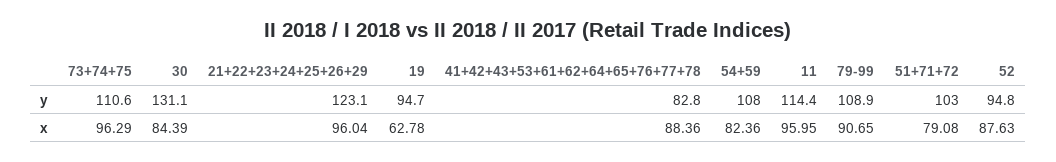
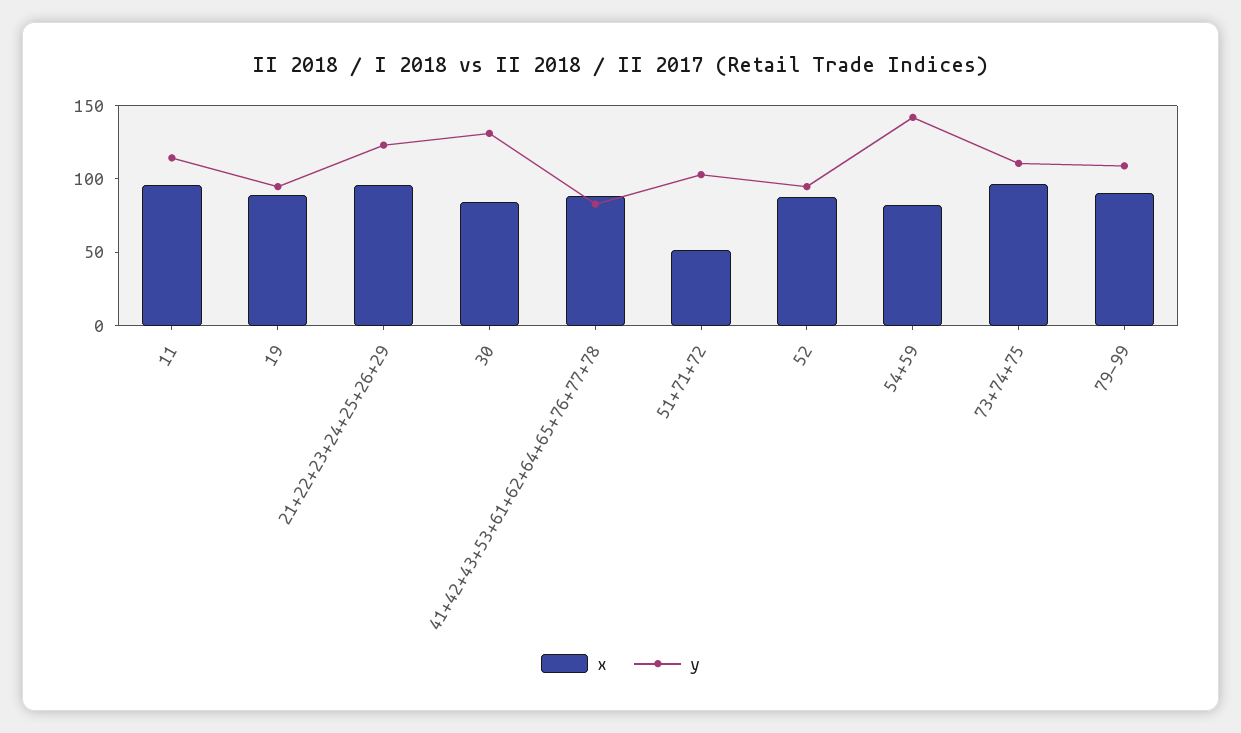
  {
    "y": {
      "73+74+75": 110.6,
      "30": 131.1,
      "21+22+23+24+25+26+29": 123.1,
      "19": 94.7,
      "41+42+43+53+61+62+64+65+76+77+78": 82.8,
-     "54+59": 108,
+     "54+59": 140,
      "11": 114.4,
      "79-99": 108.9,
      "51+71+72": 103,
      "52": 94.8
    },
    "x": {
      "73+74+75": 96.29,
      "30": 84.39,
      "21+22+23+24+25+26+29": 96.04,
-     "19": 62.78,
+     "19": 90,
      "41+42+43+53+61+62+64+65+76+77+78": 88.36,
      "54+59": 82.36,
      "11": 95.95,
      "79-99": 90.65,
-     "51+71+72": 79.08,
+     "51+71+72": 50,
      "52": 87.63
    }
  }

